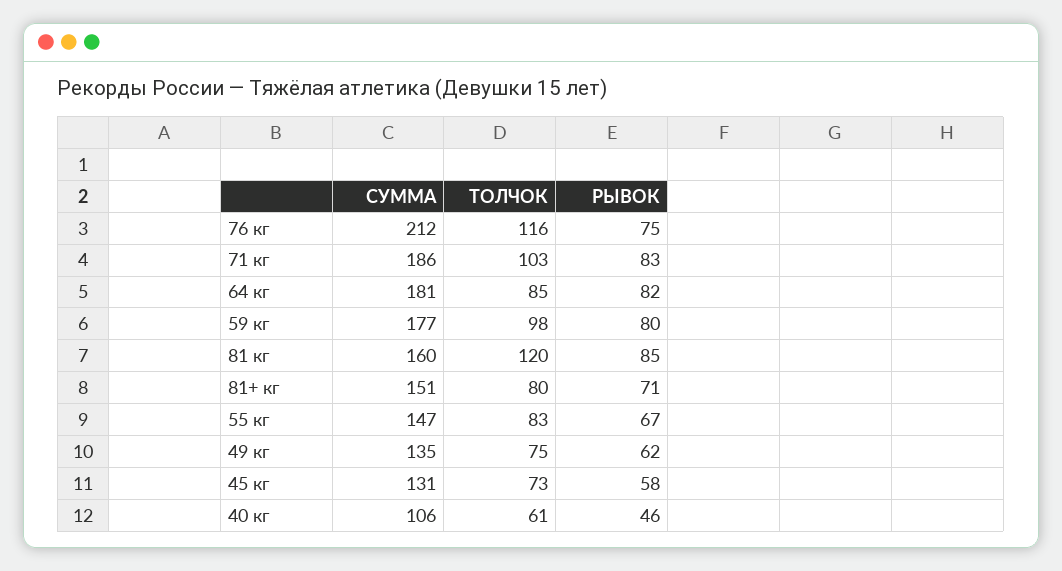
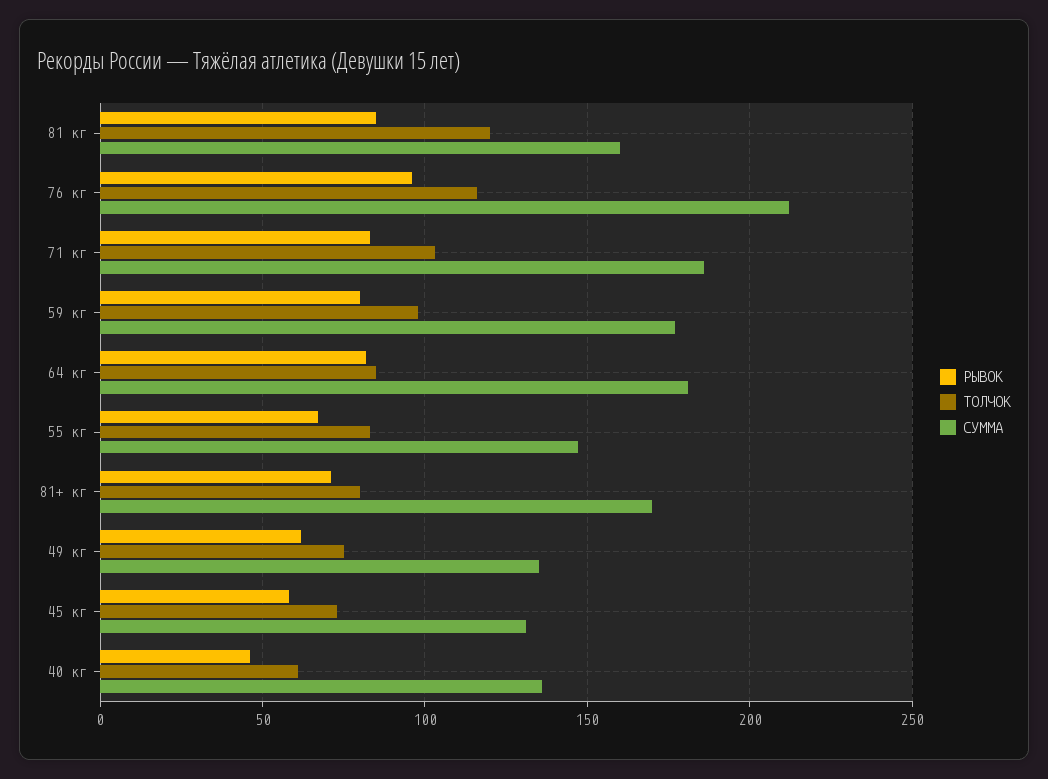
  {
    "СУММА": {
      "76 кг": 212,
      "71 кг": 186,
      "64 кг": 181,
      "59 кг": 177,
      "81 кг": 160,
-     "81+ кг": 151,
+     "81+ кг": 170,
      "55 кг": 147,
      "49 кг": 135,
      "45 кг": 131,
-     "40 кг": 106
+     "40 кг": 135
    },
    "ТОЛЧОК": {
      "76 кг": 116,
      "71 кг": 103,
      "64 кг": 85,
      "59 кг": 98,
      "81 кг": 120,
      "81+ кг": 80,
      "55 кг": 83,
      "49 кг": 75,
      "45 кг": 73,
      "40 кг": 61
    },
    "РЫВОК": {
-     "76 кг": 75,
+     "76 кг": 95,
      "71 кг": 83,
      "64 кг": 82,
      "59 кг": 80,
      "81 кг": 85,
      "81+ кг": 71,
      "55 кг": 67,
      "49 кг": 62,
      "45 кг": 58,
      "40 кг": 46
    }
  }

